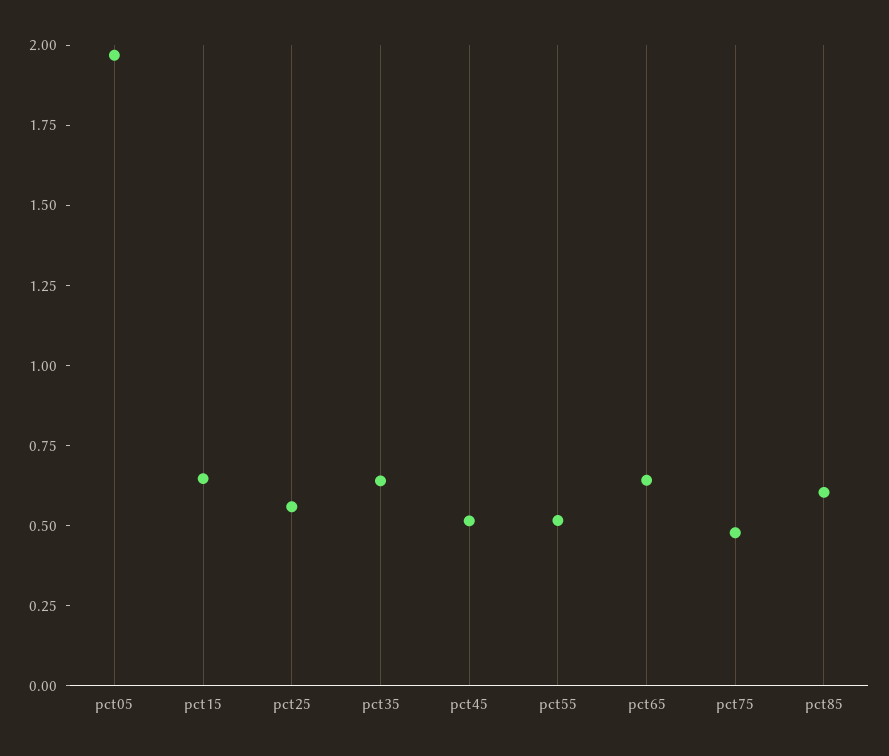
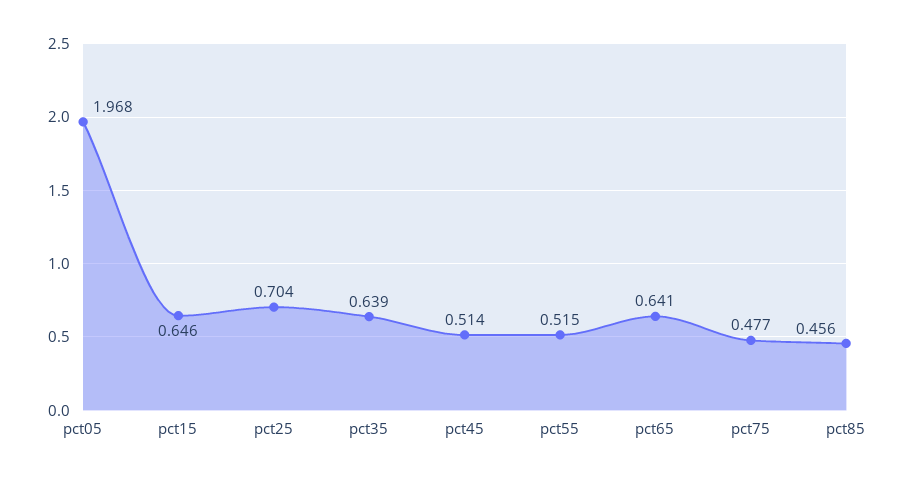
  {
    "pct05": 1.968,
    "pct15": 0.646,
-   "pct25": 0.55,
+   "pct25": 0.704,
    "pct35": 0.639,
    "pct45": 0.514,
    "pct55": 0.515,
    "pct65": 0.641,
    "pct75": 0.477,
-   "pct85": 0.6
+   "pct85": 0.456
  }

